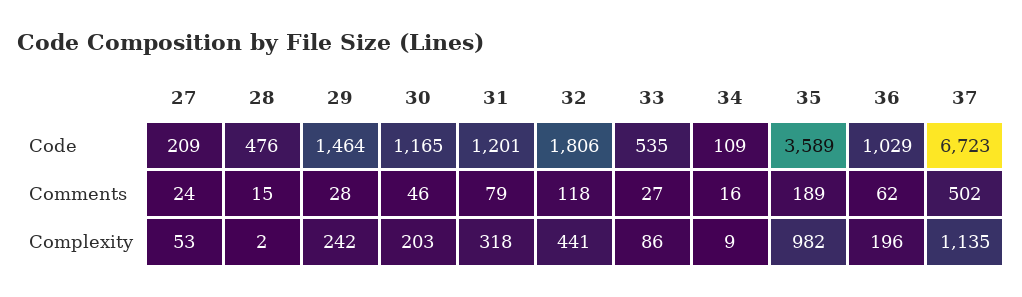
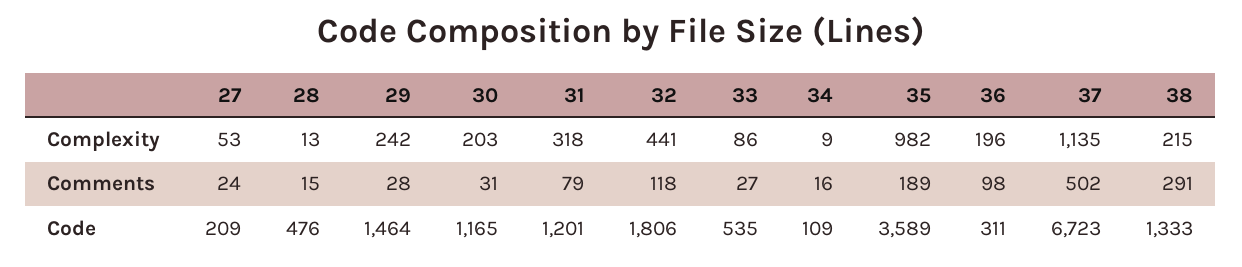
  {
    "27": {
      "Code": 209,
      "Comments": 24,
      "Complexity": 53
    },
    "28": {
      "Code": 476,
      "Comments": 15,
-     "Complexity": 2
+     "Complexity": 13
    },
    "29": {
      "Code": 1464,
      "Comments": 28,
      "Complexity": 242
    },
    "30": {
      "Code": 1165,
-     "Comments": 46,
+     "Comments": 31,
      "Complexity": 203
    },
    "31": {
      "Code": 1201,
      "Comments": 79,
      "Complexity": 318
    },
    "32": {
      "Code": 1806,
      "Comments": 118,
      "Complexity": 441
    },
    "33": {
      "Code": 535,
      "Comments": 27,
      "Complexity": 86
    },
    "34": {
      "Code": 109,
      "Comments": 16,
      "Complexity": 9
    },
    "35": {
      "Code": 3589,
      "Comments": 189,
      "Complexity": 982
    },
    "36": {
-     "Code": 1029,
+     "Code": 311,
-     "Comments": 62,
+     "Comments": 98,
      "Complexity": 196
    },
    "37": {
      "Code": 6723,
      "Comments": 502,
      "Complexity": 1135
-   }
+   },
+   "38": {
+     "Complexity": 215,
+     "Comments": 291,
+     "Code": 1333
+   }
  }

